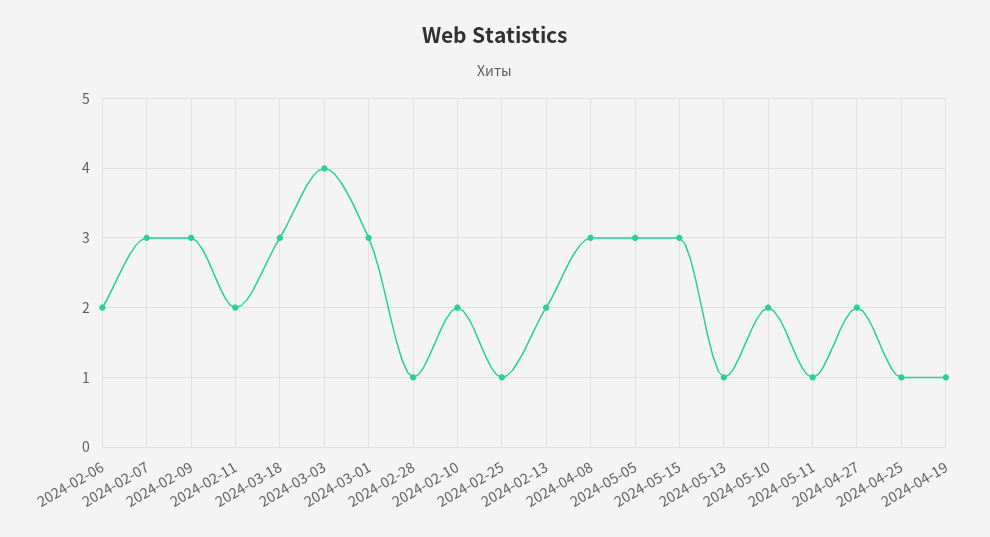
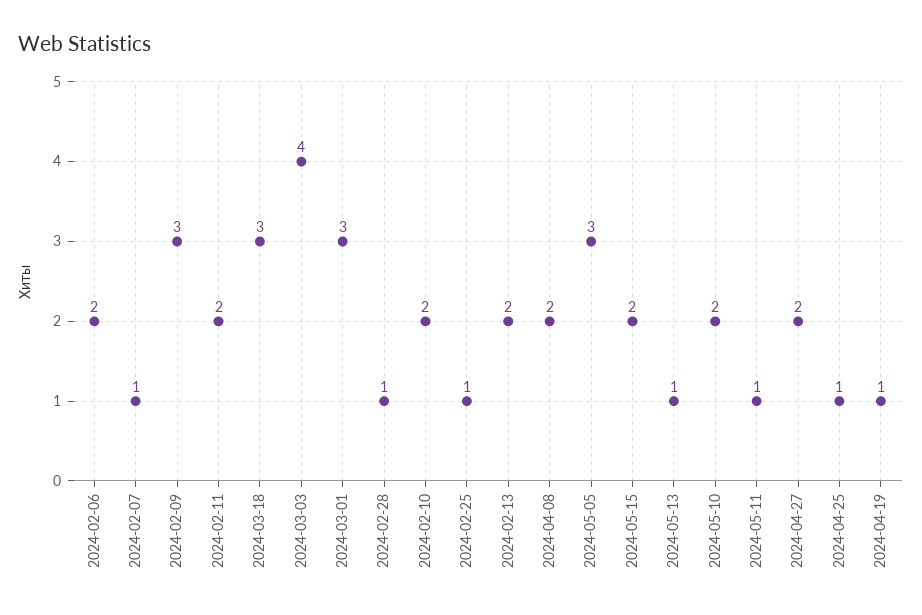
  {
    "2024-02-06": 2,
-   "2024-02-07": 3,
+   "2024-02-07": 1,
    "2024-02-09": 3,
    "2024-02-11": 2,
    "2024-03-18": 3,
    "2024-03-03": 4,
    "2024-03-01": 3,
    "2024-02-28": 1,
    "2024-02-10": 2,
    "2024-02-25": 1,
    "2024-02-13": 2,
-   "2024-04-08": 3,
+   "2024-04-08": 2,
    "2024-05-05": 3,
-   "2024-05-15": 3,
+   "2024-05-15": 2,
    "2024-05-13": 1,
    "2024-05-10": 2,
    "2024-05-11": 1,
    "2024-04-27": 2,
    "2024-04-25": 1,
    "2024-04-19": 1
  }

